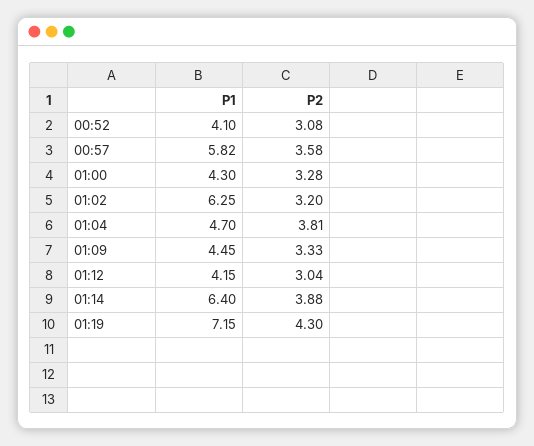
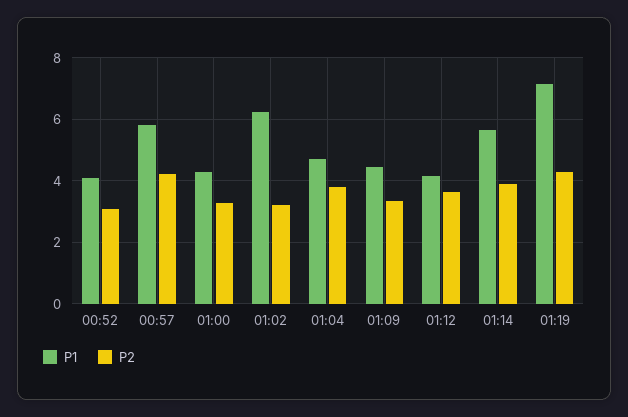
  {
    "P1": {
      "00:52": 4.1,
      "00:57": 5.82,
      "01:00": 4.3,
      "01:02": 6.25,
      "01:04": 4.7,
      "01:09": 4.45,
      "01:12": 4.15,
-     "01:14": 6.4,
+     "01:14": 5.6,
      "01:19": 7.15
    },
    "P2": {
      "00:52": 3.08,
-     "00:57": 3.58,
+     "00:57": 4.2,
      "01:00": 3.28,
      "01:02": 3.2,
      "01:04": 3.81,
      "01:09": 3.33,
-     "01:12": 3.04,
+     "01:12": 3.6,
      "01:14": 3.88,
      "01:19": 4.3
    }
  }

